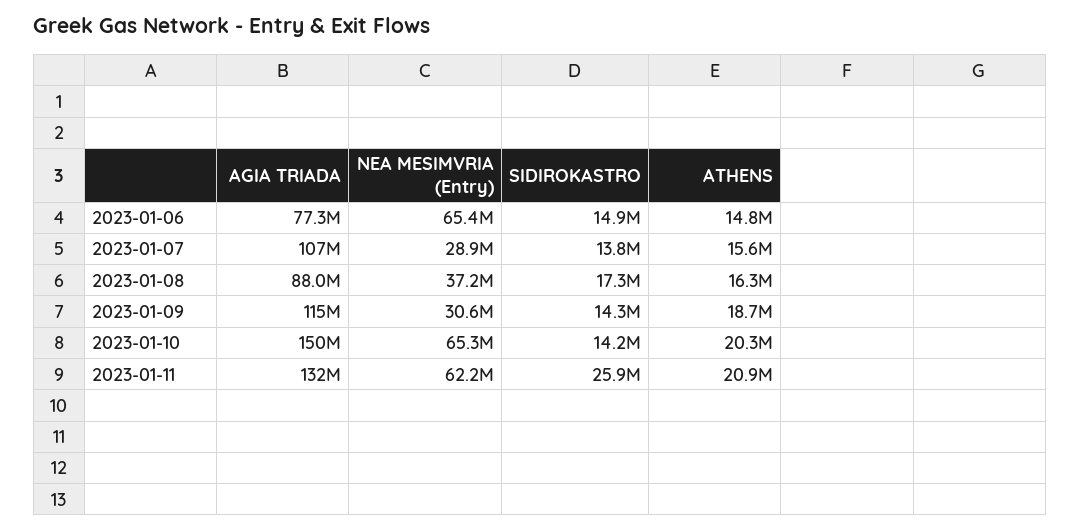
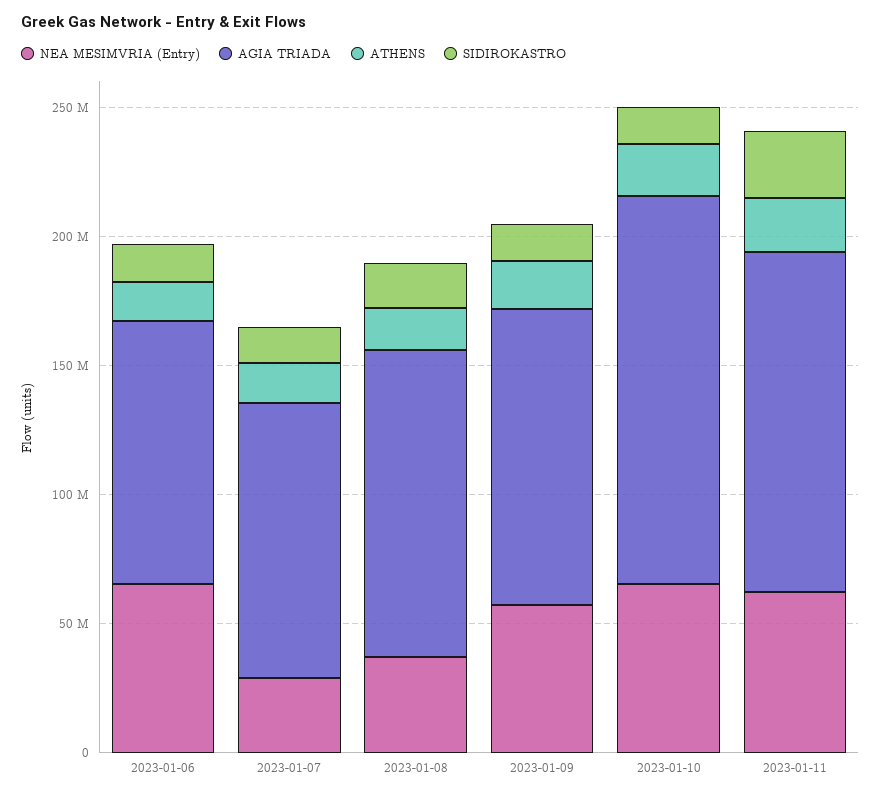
  {
    "AGIA TRIADA": {
-     "2023-01-06": 77300000,
+     "2023-01-06": 100000000,
      "2023-01-07": 107000000,
-     "2023-01-08": 88000000,
+     "2023-01-08": 120000000,
      "2023-01-09": 115000000,
      "2023-01-10": 150000000,
      "2023-01-11": 132000000
    },
    "NEA MESIMVRIA (Entry)": {
      "2023-01-06": 65400000,
      "2023-01-07": 28900000,
      "2023-01-08": 37200000,
-     "2023-01-09": 30600000,
+     "2023-01-09": 60000000,
      "2023-01-10": 65300000,
      "2023-01-11": 62200000
    },
    "SIDIROKASTRO": {
      "2023-01-06": 14900000,
      "2023-01-07": 13800000,
      "2023-01-08": 17300000,
      "2023-01-09": 14300000,
      "2023-01-10": 14200000,
      "2023-01-11": 25900000
    },
    "ATHENS": {
      "2023-01-06": 14800000,
      "2023-01-07": 15600000,
      "2023-01-08": 16300000,
      "2023-01-09": 18700000,
      "2023-01-10": 20300000,
      "2023-01-11": 20900000
    }
  }

